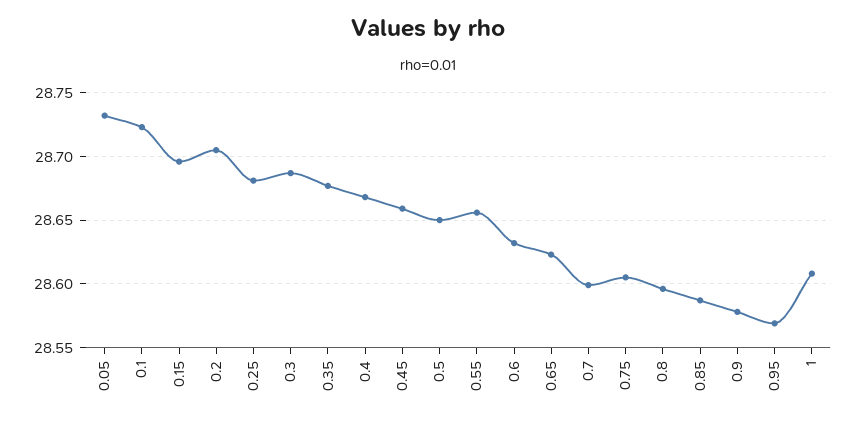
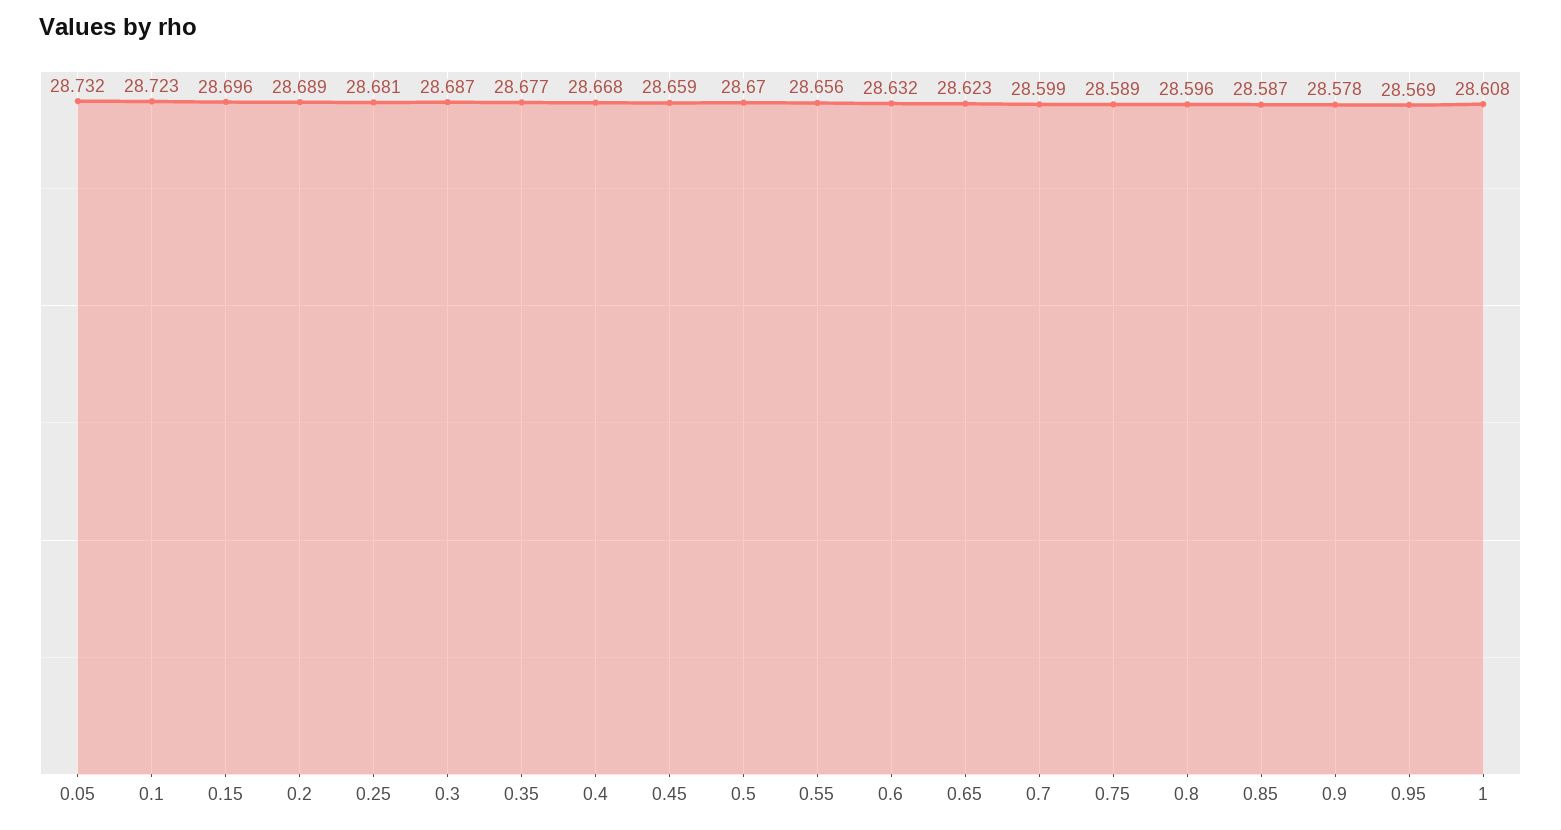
  {
    "0.05": 28.732,
    "0.1": 28.723,
    "0.15": 28.696,
-   "0.2": 28.705,
+   "0.2": 28.689,
    "0.25": 28.681,
    "0.3": 28.687,
    "0.35": 28.677,
    "0.4": 28.668,
    "0.45": 28.659,
-   "0.5": 28.65,
+   "0.5": 28.67,
    "0.55": 28.656,
    "0.6": 28.632,
    "0.65": 28.623,
    "0.7": 28.599,
-   "0.75": 28.605,
+   "0.75": 28.589,
    "0.8": 28.596,
    "0.85": 28.587,
    "0.9": 28.578,
    "0.95": 28.569,
    "1": 28.608
  }

